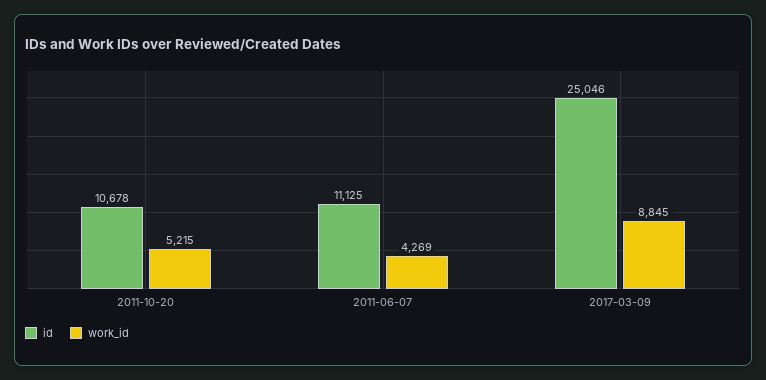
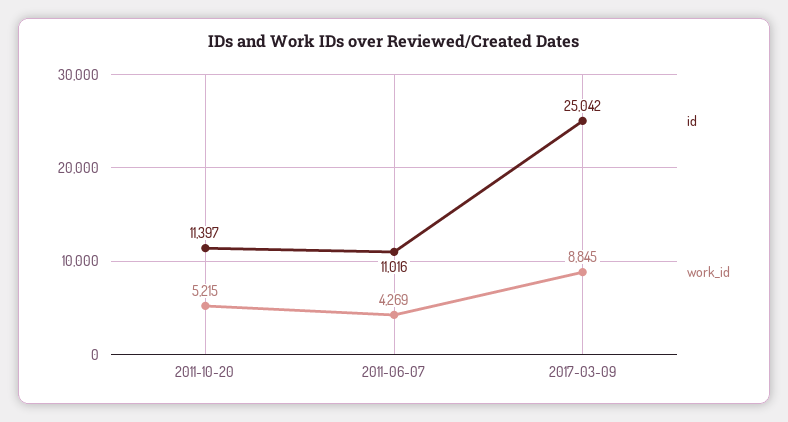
  {
    "id": {
-     "2011-10-20": 10678,
+     "2011-10-20": 11397,
-     "2011-06-07": 11125,
+     "2011-06-07": 11016,
-     "2017-03-09": 25046
+     "2017-03-09": 25042
    },
    "work_id": {
      "2011-10-20": 5215,
      "2011-06-07": 4269,
      "2017-03-09": 8845
    }
  }

